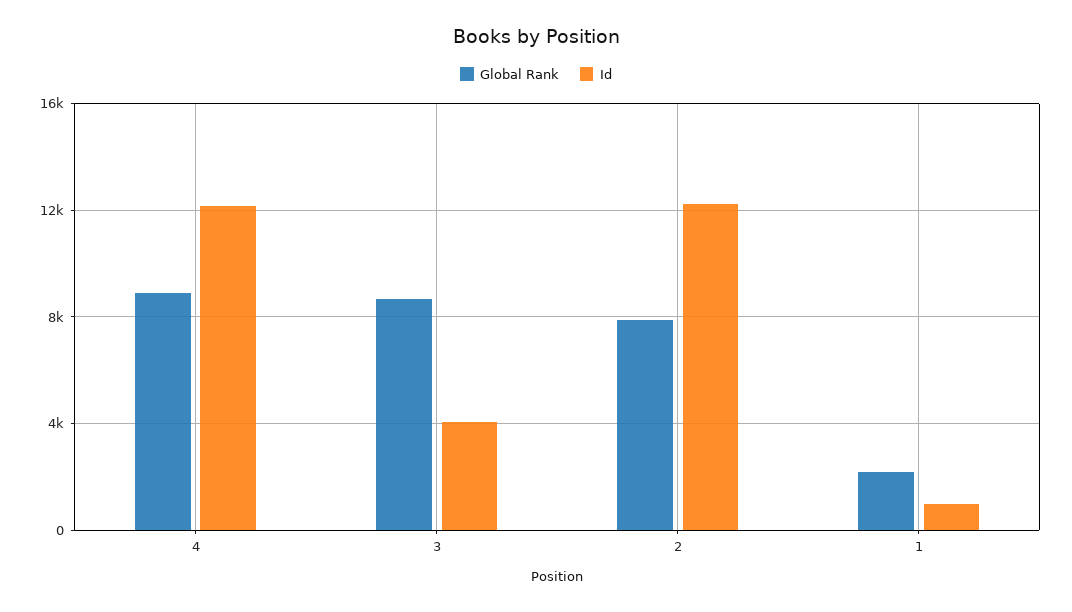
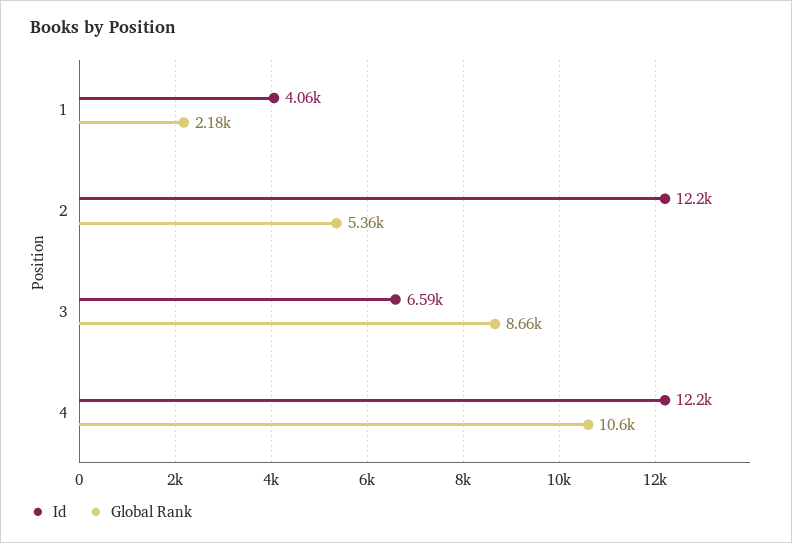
  {
    "Global Rank": {
-     "4": 9000,
+     "4": 10600,
      "3": 8660,
-     "2": 8000,
+     "2": 5360,
      "1": 2180
    },
    "Id": {
      "4": 12200,
-     "3": 4000,
+     "3": 6590,
      "2": 12200,
-     "1": 1000
+     "1": 4060
    }
  }

